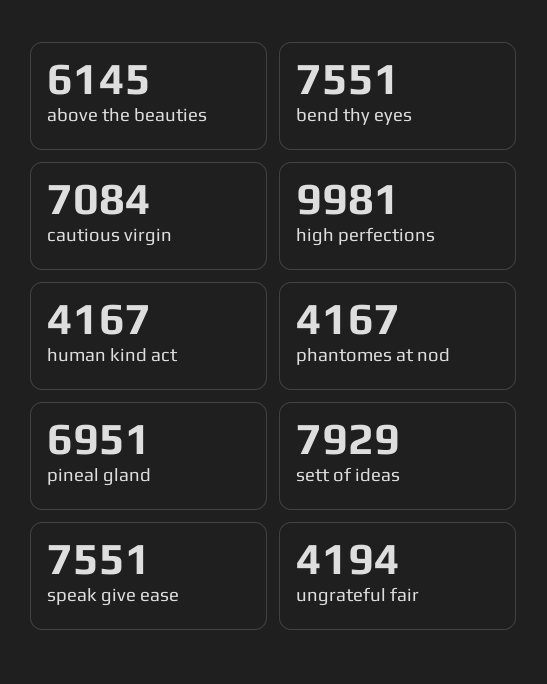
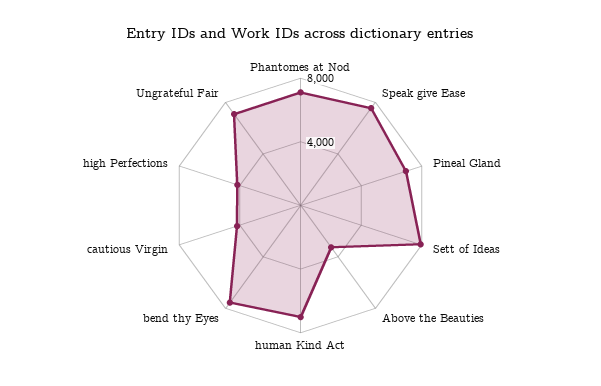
  {
-   "above the beauties": 6145,
+   "above the beauties": 3000,
    "bend thy eyes": 7551,
-   "cautious virgin": 7084,
+   "cautious virgin": 4000,
-   "high perfections": 9981,
+   "high perfections": 4000,
-   "human kind act": 4167,
+   "human kind act": 7000,
-   "phantomes at nod": 4167,
+   "phantomes at nod": 7000,
    "pineal gland": 6951,
    "sett of ideas": 7929,
    "speak give ease": 7551,
-   "ungrateful fair": 4194
+   "ungrateful fair": 7000
  }

